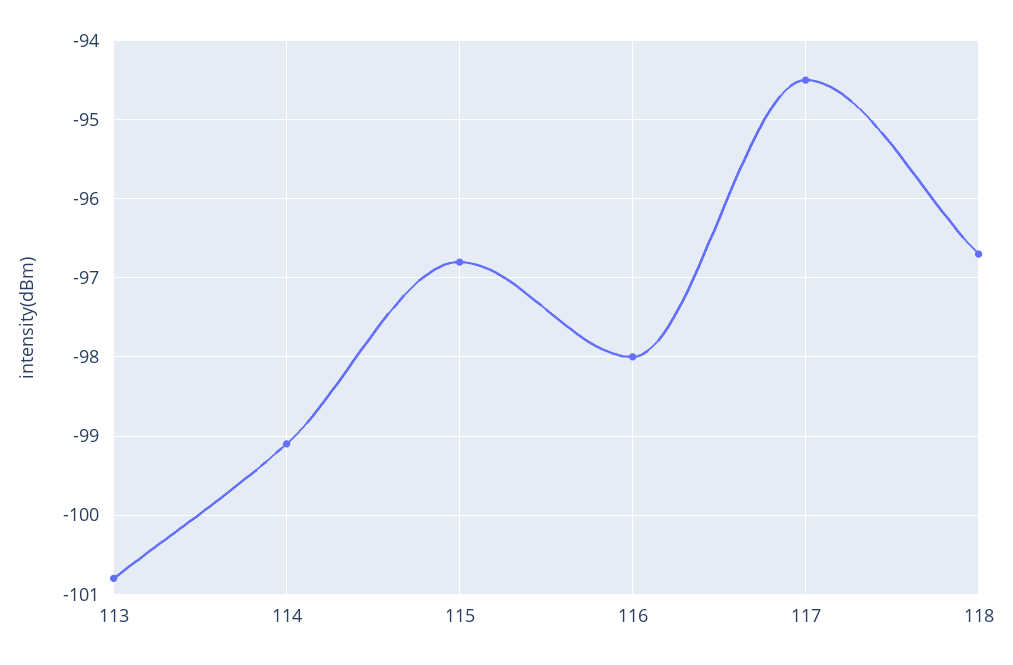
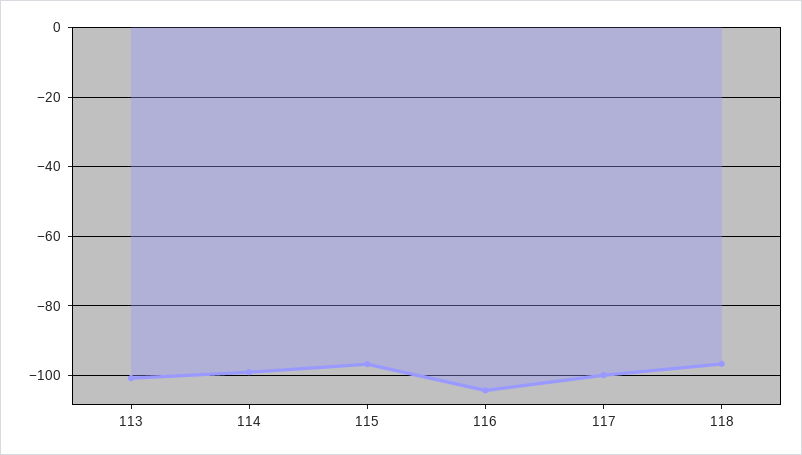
  {
    "113": -100.8,
    "114": -99.1,
    "115": -96.8,
-   "116": -98,
+   "116": -104,
-   "117": -94.5,
+   "117": -100,
    "118": -96.7
  }

